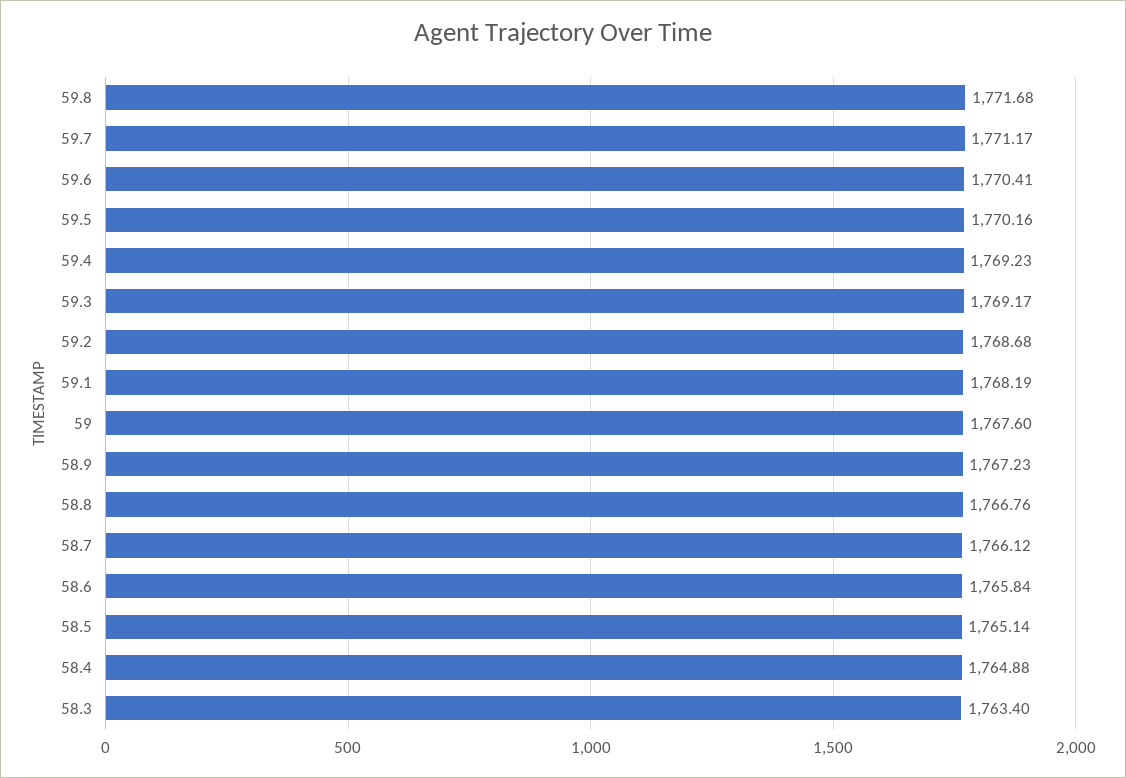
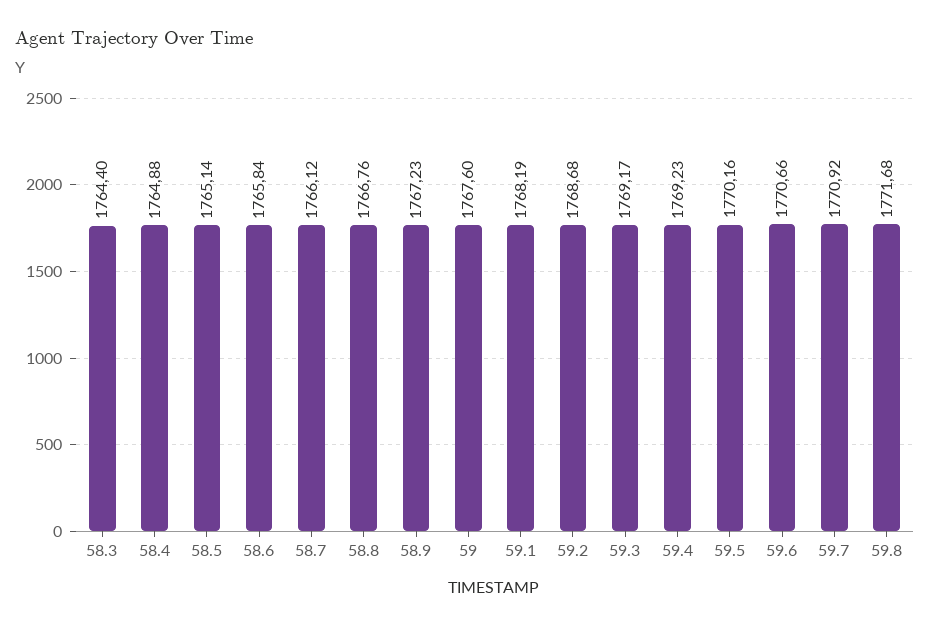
  {
    "59.8": 1771.68,
-   "59.7": 1771.17,
+   "59.7": 1770.92,
-   "59.6": 1770.41,
+   "59.6": 1770.66,
    "59.5": 1770.16,
    "59.4": 1769.23,
    "59.3": 1769.17,
    "59.2": 1768.68,
    "59.1": 1768.19,
    "59": 1767.6,
    "58.9": 1767.23,
    "58.8": 1766.76,
    "58.7": 1766.12,
    "58.6": 1765.84,
    "58.5": 1765.14,
    "58.4": 1764.88,
-   "58.3": 1763.4
+   "58.3": 1764.4
  }

